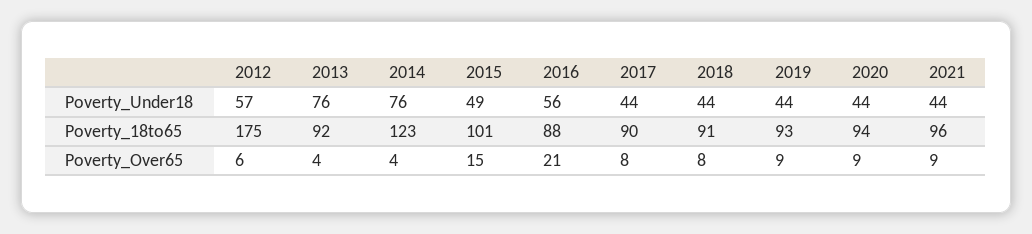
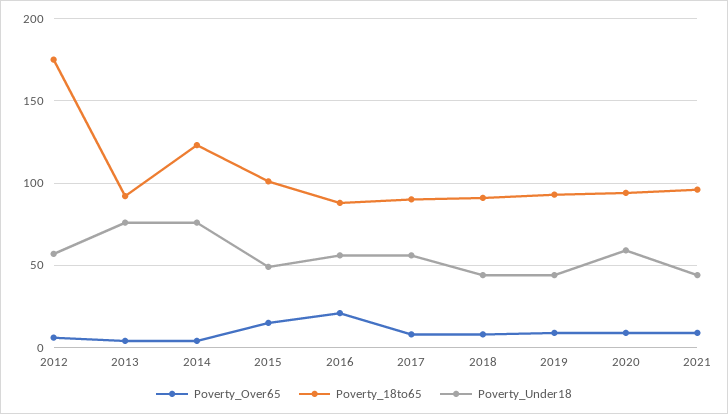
  {
    "Poverty_Under18": {
      "2012": 57,
      "2013": 76,
      "2014": 76,
      "2015": 49,
      "2016": 56,
-     "2017": 44,
+     "2017": 55,
      "2018": 44,
      "2019": 44,
-     "2020": 44,
+     "2020": 60,
      "2021": 44
    },
    "Poverty_18to65": {
      "2012": 175,
      "2013": 92,
      "2014": 123,
      "2015": 101,
      "2016": 88,
      "2017": 90,
      "2018": 91,
      "2019": 93,
      "2020": 94,
      "2021": 96
    },
    "Poverty_Over65": {
      "2012": 6,
      "2013": 4,
      "2014": 4,
      "2015": 15,
      "2016": 21,
      "2017": 8,
      "2018": 8,
      "2019": 9,
      "2020": 9,
      "2021": 9
    }
  }

